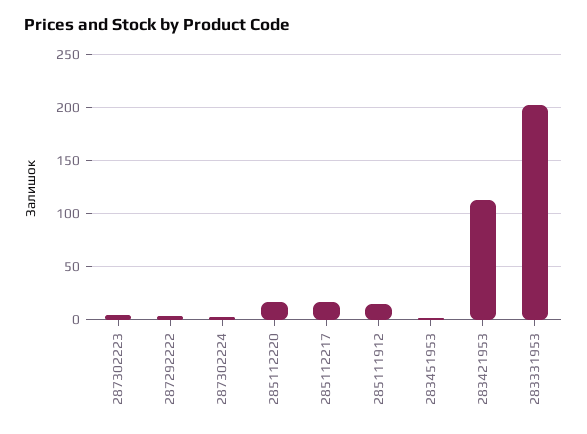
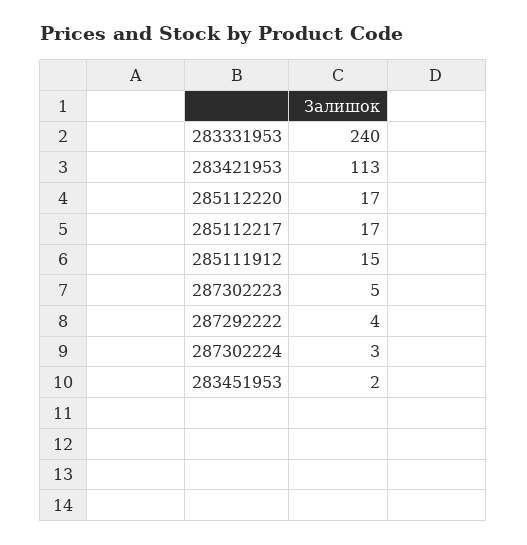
  {
    "287302223": 5,
    "287292222": 4,
    "287302224": 3,
    "285112220": 17,
    "285112217": 17,
    "285111912": 15,
    "283451953": 2,
    "283421953": 113,
-   "283331953": 200
+   "283331953": 240
  }

